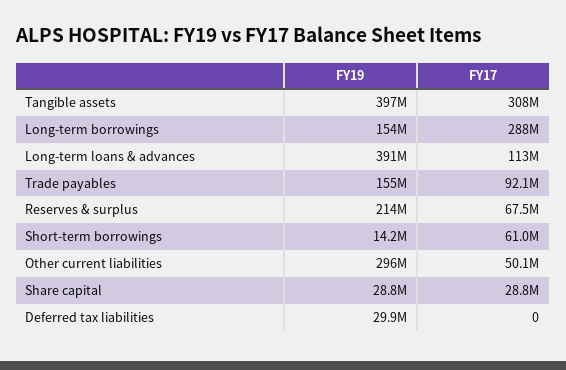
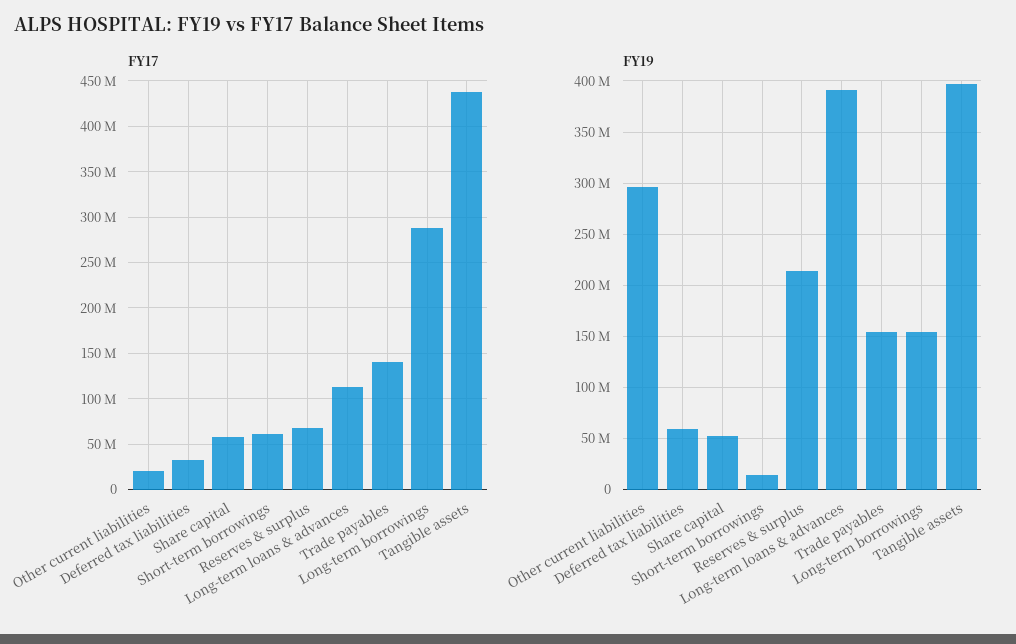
  {
    "FY19": {
      "Tangible assets": 397000000,
      "Long-term borrowings": 154000000,
      "Long-term loans & advances": 391000000,
      "Trade payables": 155000000,
      "Reserves & surplus": 214000000,
      "Short-term borrowings": 14200000,
      "Other current liabilities": 296000000,
-     "Share capital": 28800000,
+     "Share capital": 50000000,
-     "Deferred tax liabilities": 29900000
+     "Deferred tax liabilities": 60000000
    },
    "FY17": {
-     "Tangible assets": 308000000,
+     "Tangible assets": 440000000,
      "Long-term borrowings": 288000000,
      "Long-term loans & advances": 113000000,
-     "Trade payables": 92100000,
+     "Trade payables": 140000000,
      "Reserves & surplus": 67500000,
      "Short-term borrowings": 61000000,
-     "Other current liabilities": 50100000,
+     "Other current liabilities": 20000000,
-     "Share capital": 28800000,
+     "Share capital": 60000000,
-     "Deferred tax liabilities": 0
+     "Deferred tax liabilities": 30000000
    }
  }

